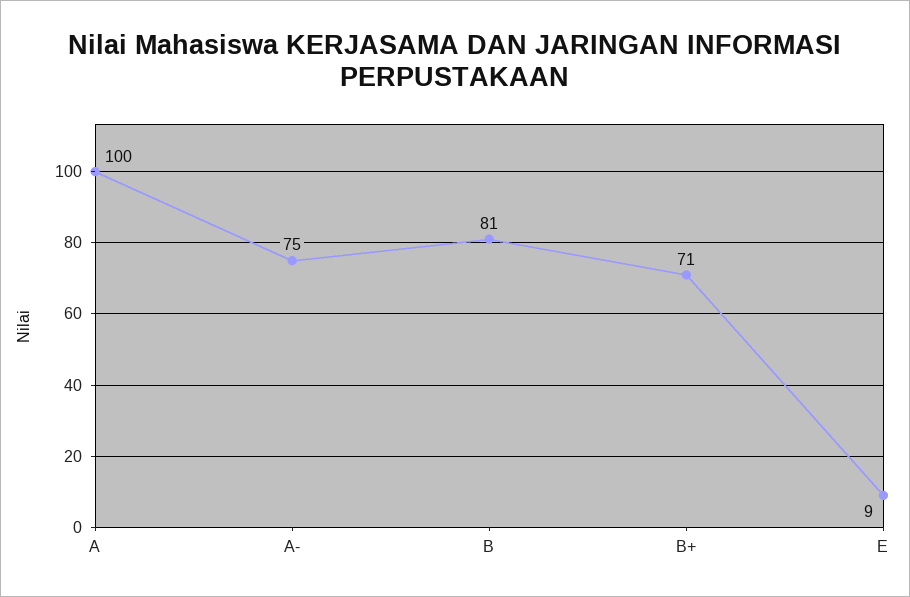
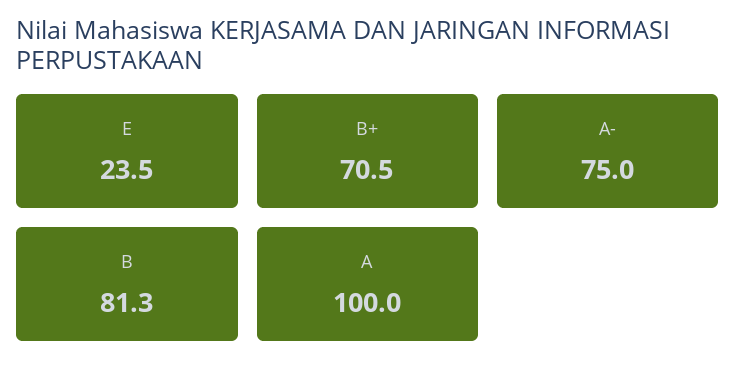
  {
    "A": 100,
    "A-": 75,
    "B": 81.3,
    "B+": 70.5,
-   "E": 9
+   "E": 23.5
  }

